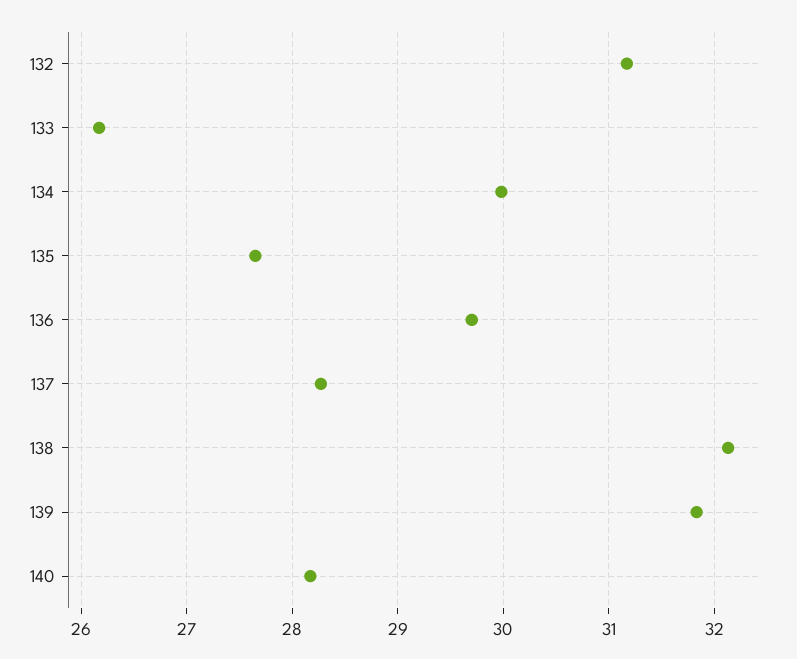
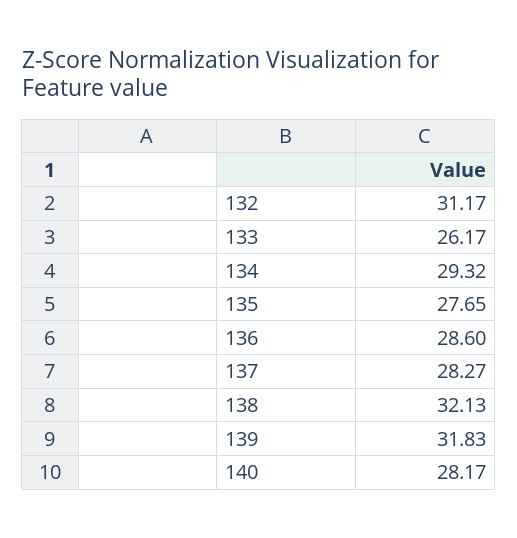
  {
    "132": 31.17,
    "133": 26.17,
-   "134": 30,
+   "134": 29.32,
    "135": 27.65,
-   "136": 29.7,
+   "136": 28.6,
    "137": 28.27,
    "138": 32.13,
    "139": 31.83,
    "140": 28.17
  }

